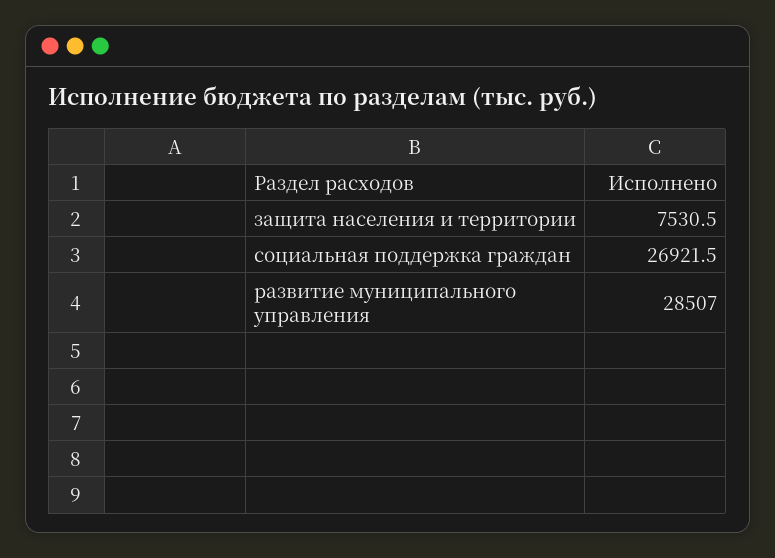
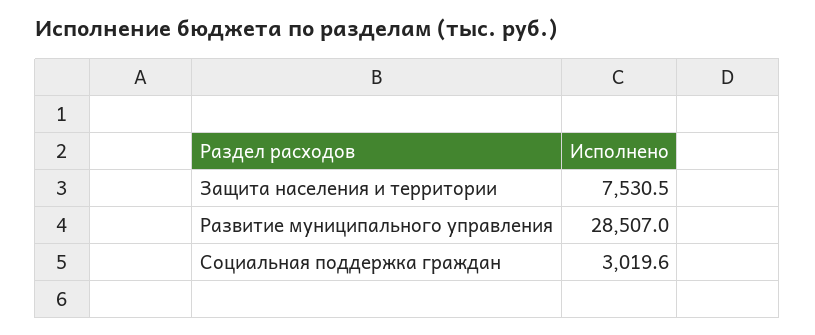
  {
    "защита населения и территории": 7530.5,
-   "социальная поддержка граждан": 26921.5,
+   "социальная поддержка граждан": 3019.6,
    "развитие муниципального управления": 28507
  }

